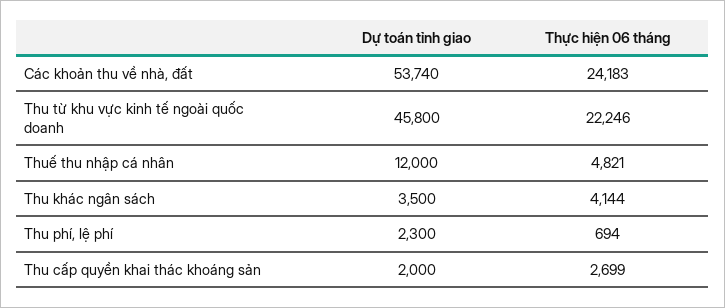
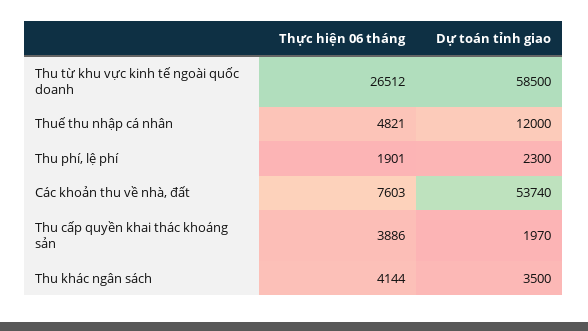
  {
    "Dự toán tỉnh giao": {
      "Các khoản thu về nhà, đất": 53740,
-     "Thu từ khu vực kinh tế ngoài quốc doanh": 45800,
+     "Thu từ khu vực kinh tế ngoài quốc doanh": 58500,
      "Thuế thu nhập cá nhân": 12000,
      "Thu khác ngân sách": 3500,
      "Thu phí, lệ phí": 2300,
-     "Thu cấp quyền khai thác khoáng sản": 2000
+     "Thu cấp quyền khai thác khoáng sản": 1970
    },
    "Thực hiện 06 tháng": {
-     "Các khoản thu về nhà, đất": 24183,
+     "Các khoản thu về nhà, đất": 7603,
-     "Thu từ khu vực kinh tế ngoài quốc doanh": 22246,
+     "Thu từ khu vực kinh tế ngoài quốc doanh": 26512,
      "Thuế thu nhập cá nhân": 4821,
      "Thu khác ngân sách": 4144,
-     "Thu phí, lệ phí": 694,
+     "Thu phí, lệ phí": 1901,
-     "Thu cấp quyền khai thác khoáng sản": 2699
+     "Thu cấp quyền khai thác khoáng sản": 3886
    }
  }

